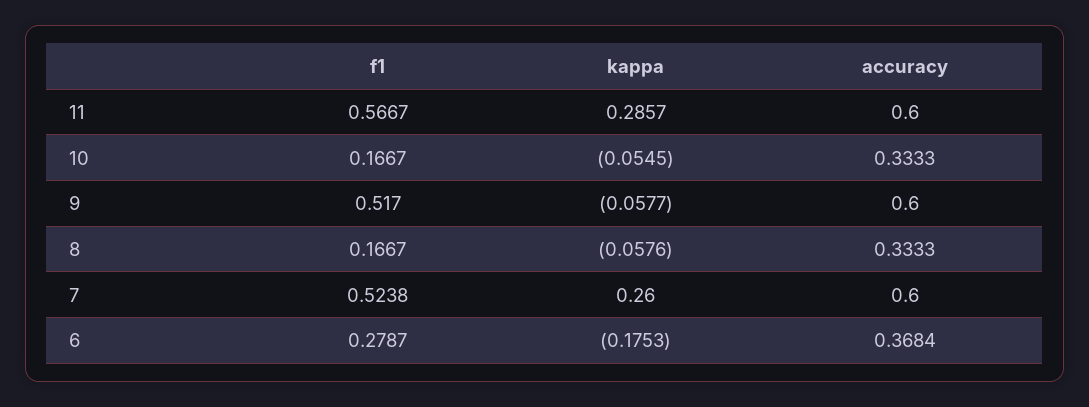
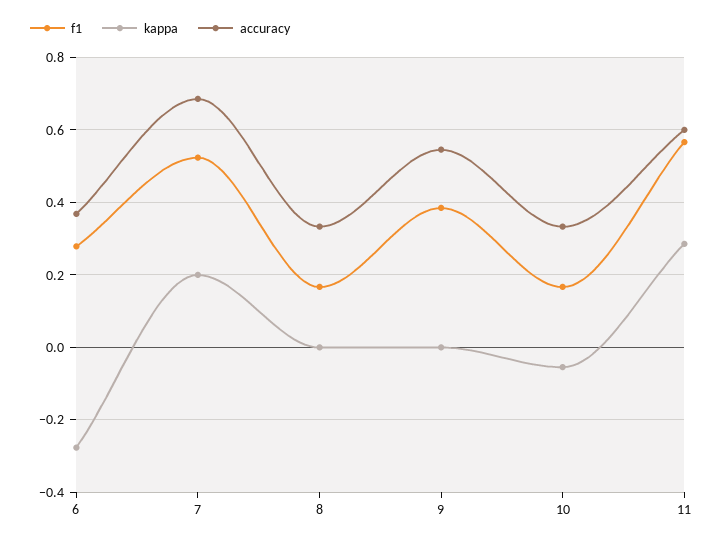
  {
    "f1": {
      "11": 0.5667,
      "10": 0.1667,
-     "9": 0.517,
+     "9": 0.38,
      "8": 0.1667,
      "7": 0.5238,
      "6": 0.2787
    },
    "kappa": {
      "11": 0.2857,
      "10": -0.0545,
-     "9": -0.0577,
+     "9": 0,
-     "8": -0.0576,
+     "8": 0,
-     "7": 0.26,
+     "7": 0.2,
-     "6": -0.1753
+     "6": -0.28
    },
    "accuracy": {
      "11": 0.6,
      "10": 0.3333,
-     "9": 0.6,
+     "9": 0.54,
      "8": 0.3333,
-     "7": 0.6,
+     "7": 0.68,
      "6": 0.3684
    }
  }

